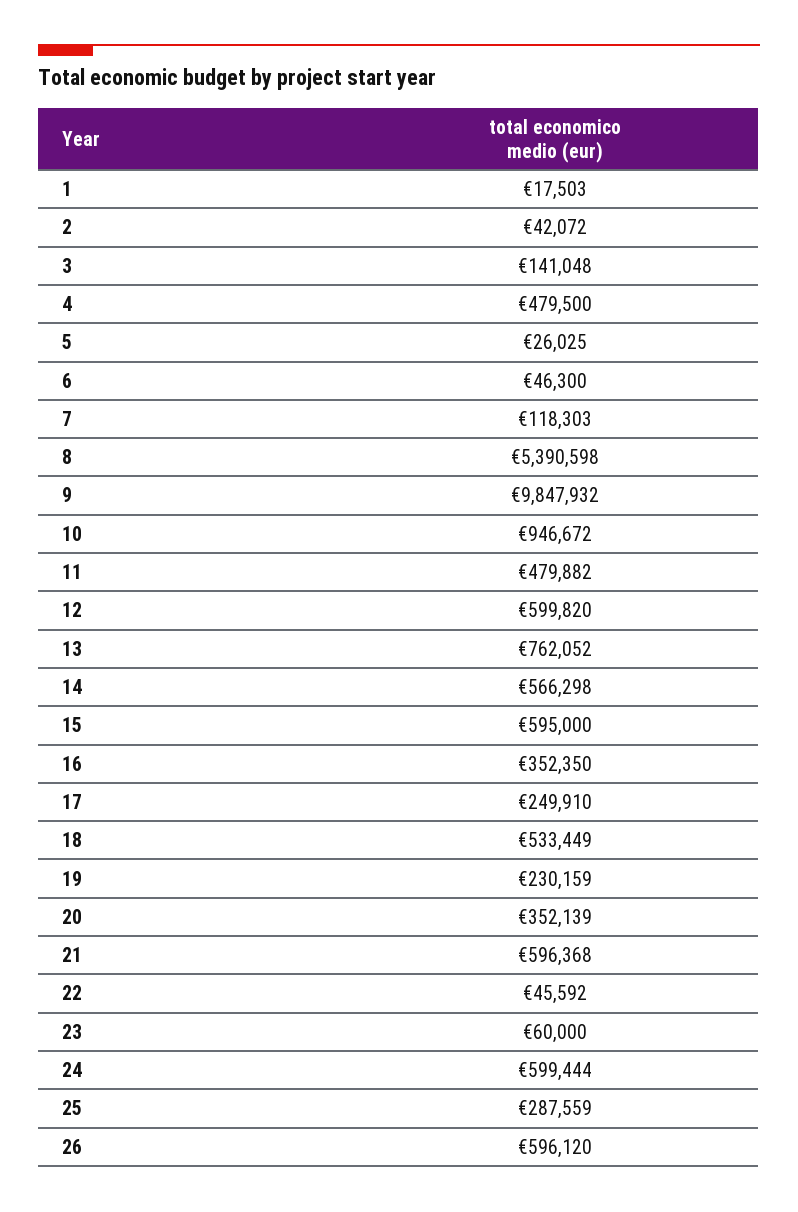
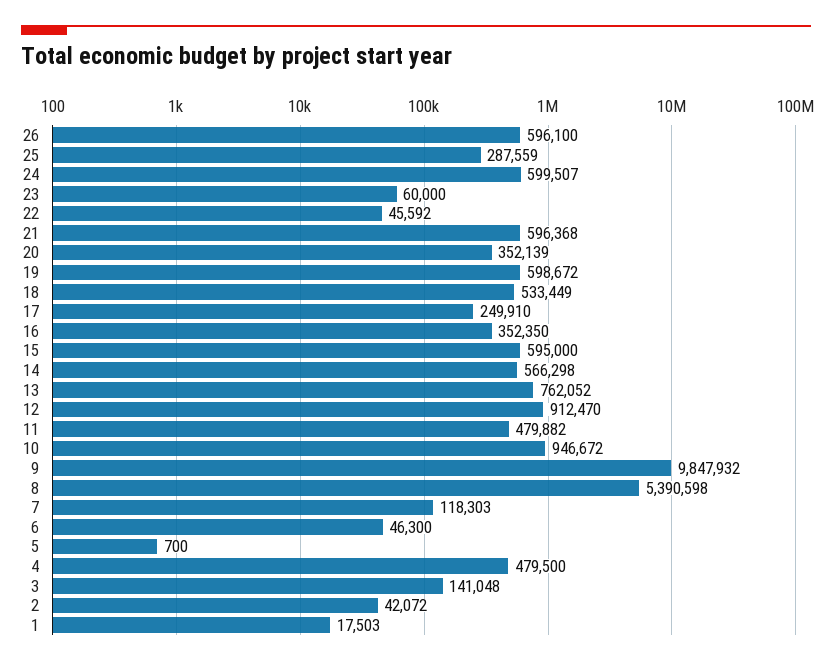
  {
    "1": 17503,
    "2": 42072,
    "3": 141048,
    "4": 479500,
-   "5": 26025,
+   "5": 700,
    "6": 46300,
    "7": 118303,
    "8": 5390598,
    "9": 9847932,
    "10": 946672,
    "11": 479882,
-   "12": 599820,
+   "12": 912470,
    "13": 762052,
    "14": 566298,
    "15": 595000,
    "16": 352350,
    "17": 249910,
    "18": 533449,
-   "19": 230159,
+   "19": 598672,
    "20": 352139,
    "21": 596368,
    "22": 45592,
    "23": 60000,
-   "24": 599444,
+   "24": 599507,
    "25": 287559,
-   "26": 596120
+   "26": 596100
  }

